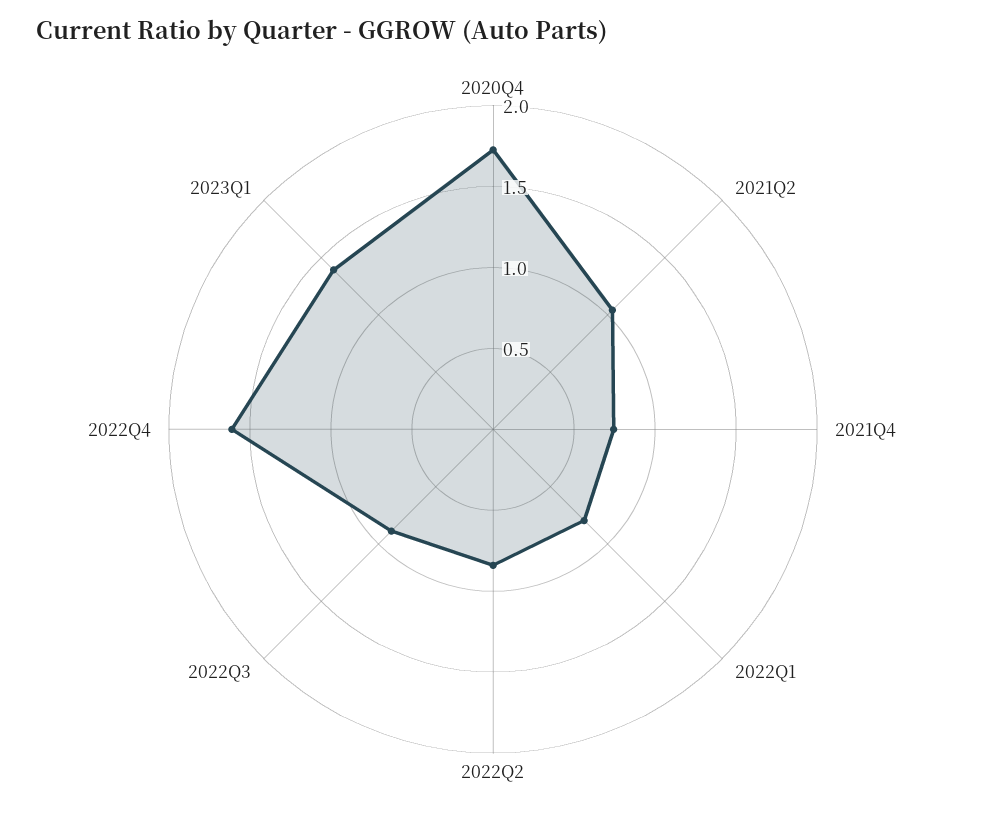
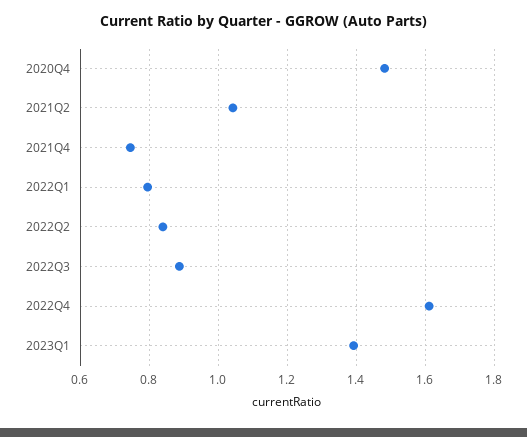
  {
-   "2020Q4": 1.7,
+   "2020Q4": 1.48,
    "2021Q2": 1.04,
    "2021Q4": 0.74,
    "2022Q1": 0.8,
    "2022Q2": 0.84,
    "2022Q3": 0.88,
    "2022Q4": 1.62,
    "2023Q1": 1.4
  }

